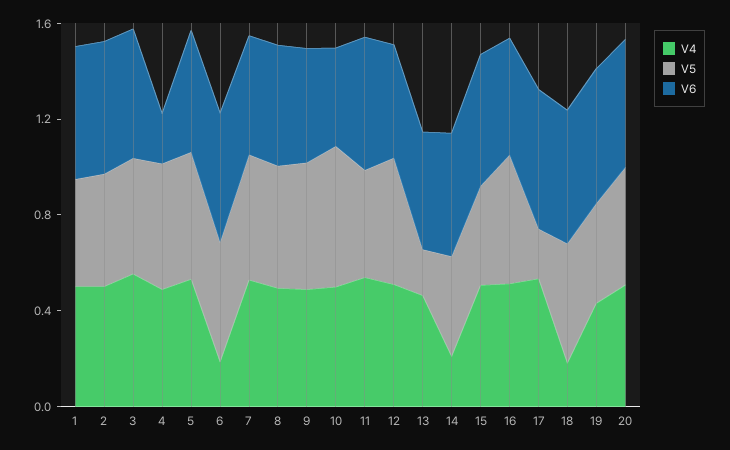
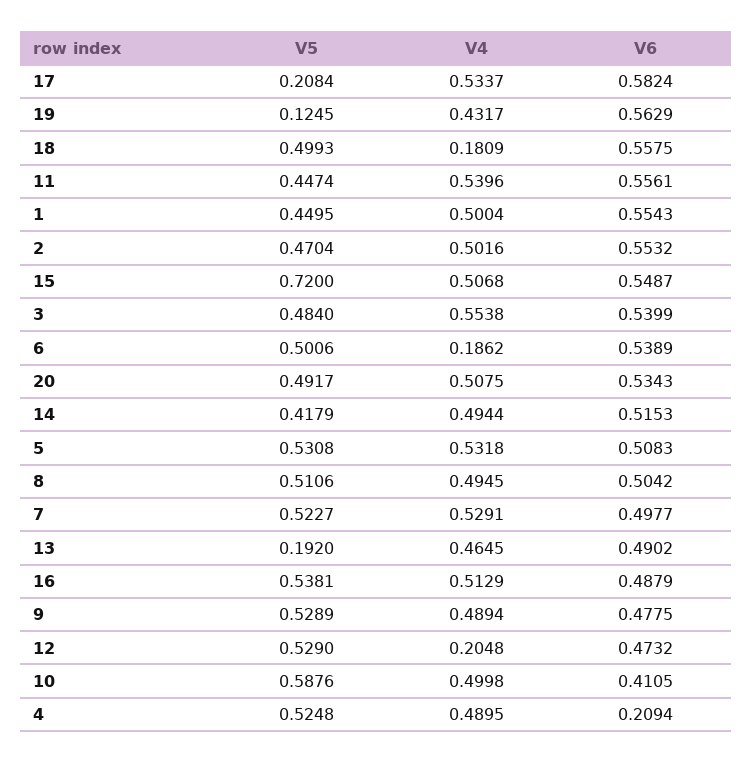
  {
    "V4": {
      "1": 0.5004,
      "2": 0.5016,
      "3": 0.5538,
      "4": 0.4895,
      "5": 0.5318,
      "6": 0.1862,
      "7": 0.5291,
      "8": 0.4945,
      "9": 0.4894,
      "10": 0.4998,
      "11": 0.5396,
-     "12": 0.5,
+     "12": 0.2048,
      "13": 0.4645,
-     "14": 0.2,
+     "14": 0.4944,
      "15": 0.5068,
      "16": 0.5129,
      "17": 0.5337,
      "18": 0.1809,
      "19": 0.4317,
      "20": 0.5075
    },
    "V5": {
      "1": 0.4495,
      "2": 0.4704,
      "3": 0.484,
      "4": 0.5248,
      "5": 0.5308,
      "6": 0.5006,
      "7": 0.5227,
      "8": 0.5106,
      "9": 0.5289,
      "10": 0.5876,
      "11": 0.4474,
      "12": 0.529,
      "13": 0.192,
      "14": 0.4179,
-     "15": 0.4,
+     "15": 0.72,
      "16": 0.5381,
      "17": 0.2084,
      "18": 0.4993,
-     "19": 0.4,
+     "19": 0.1245,
      "20": 0.4917
    },
    "V6": {
      "1": 0.5543,
      "2": 0.5532,
      "3": 0.5399,
      "4": 0.2094,
      "5": 0.5083,
      "6": 0.5389,
      "7": 0.4977,
      "8": 0.5042,
      "9": 0.4775,
      "10": 0.4105,
      "11": 0.5561,
      "12": 0.4732,
      "13": 0.4902,
      "14": 0.5153,
      "15": 0.5487,
      "16": 0.4879,
      "17": 0.5824,
      "18": 0.5575,
      "19": 0.5629,
      "20": 0.5343
    }
  }

